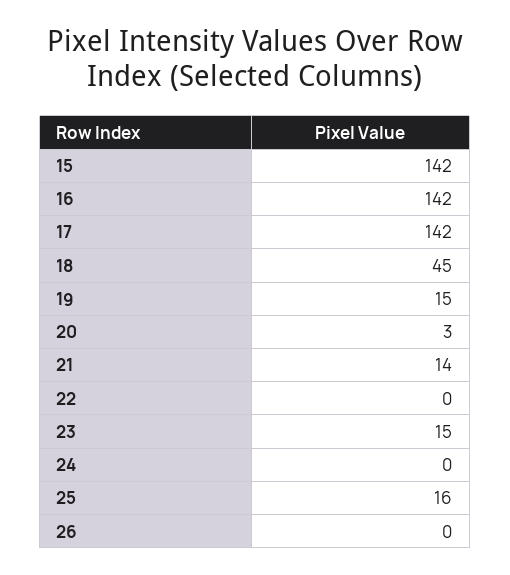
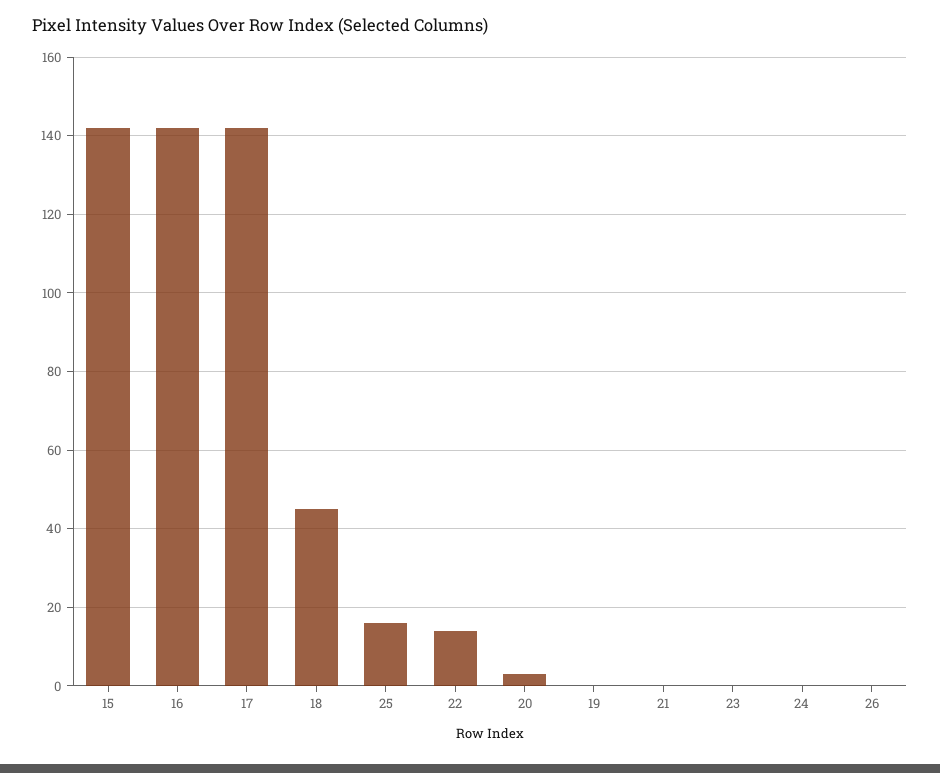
  {
    "15": 142,
    "16": 142,
    "17": 142,
    "18": 45,
-   "19": 15,
+   "19": 0,
    "20": 3,
-   "21": 14,
+   "21": 0,
-   "22": 0,
+   "22": 15,
-   "23": 15,
+   "23": 0,
    "24": 0,
    "25": 16,
    "26": 0
  }

